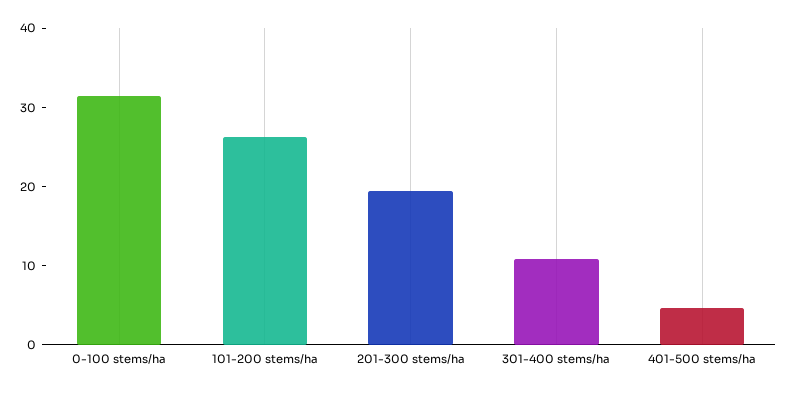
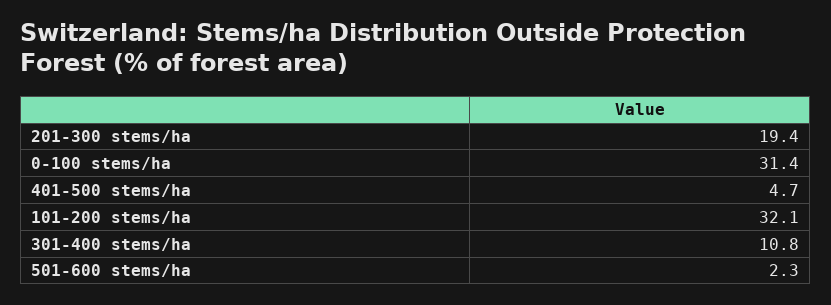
  {
    "0-100 stems/ha": 31.4,
-   "101-200 stems/ha": 26,
+   "101-200 stems/ha": 32.1,
    "201-300 stems/ha": 19.4,
    "301-400 stems/ha": 10.8,
-   "401-500 stems/ha": 4.7
+   "401-500 stems/ha": 4.7,
+   "501-600 stems/ha": 2.3
  }

